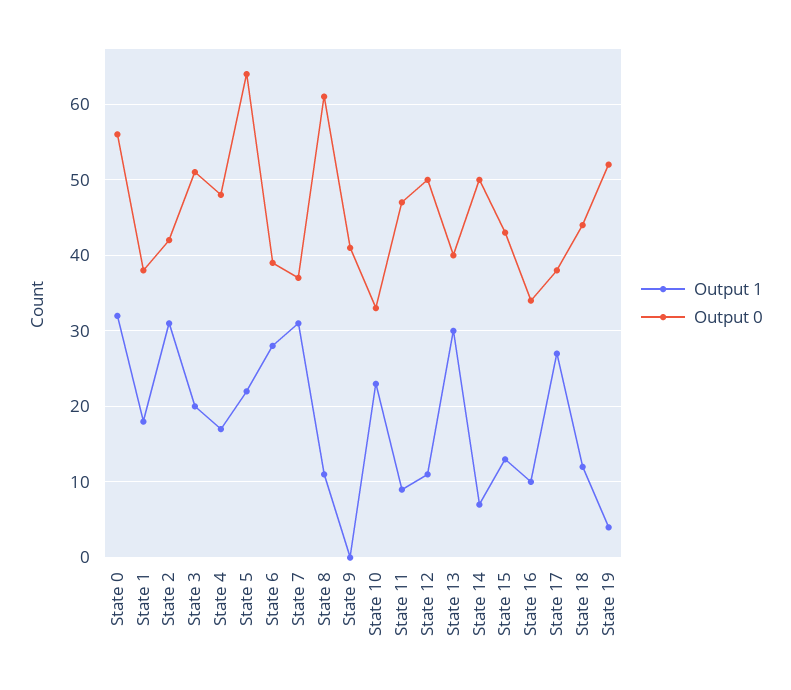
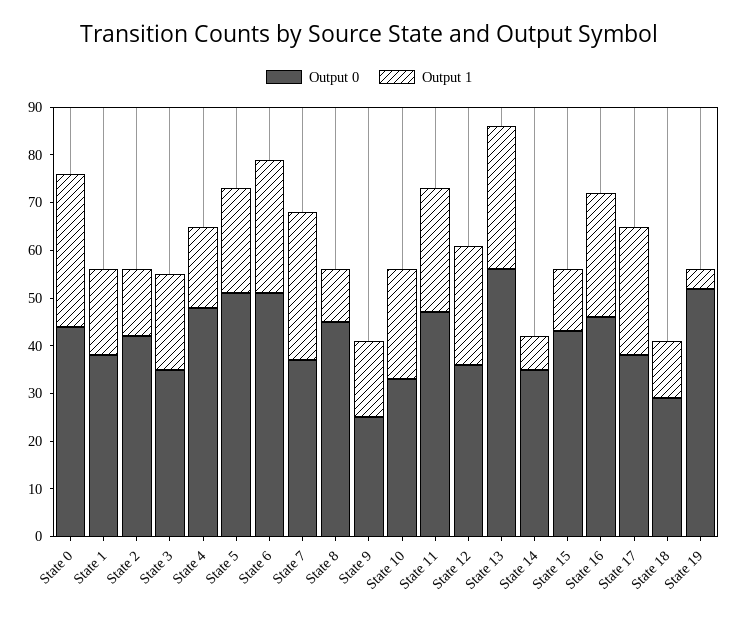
  {
    "Output 1": {
      "State 0": 32,
      "State 1": 18,
-     "State 2": 31,
+     "State 2": 15,
      "State 3": 20,
      "State 4": 17,
      "State 5": 22,
      "State 6": 28,
      "State 7": 31,
      "State 8": 11,
-     "State 9": 0,
+     "State 9": 15,
      "State 10": 23,
-     "State 11": 9,
+     "State 11": 25,
-     "State 12": 11,
+     "State 12": 25,
      "State 13": 30,
      "State 14": 7,
      "State 15": 13,
-     "State 16": 10,
+     "State 16": 25,
      "State 17": 27,
      "State 18": 12,
      "State 19": 4
    },
    "Output 0": {
-     "State 0": 56,
+     "State 0": 45,
      "State 1": 38,
      "State 2": 42,
-     "State 3": 51,
+     "State 3": 35,
      "State 4": 48,
-     "State 5": 64,
+     "State 5": 50,
-     "State 6": 39,
+     "State 6": 50,
      "State 7": 37,
-     "State 8": 61,
+     "State 8": 45,
-     "State 9": 41,
+     "State 9": 25,
      "State 10": 33,
      "State 11": 47,
-     "State 12": 50,
+     "State 12": 35,
-     "State 13": 40,
+     "State 13": 55,
-     "State 14": 50,
+     "State 14": 35,
      "State 15": 43,
-     "State 16": 34,
+     "State 16": 45,
      "State 17": 38,
-     "State 18": 44,
+     "State 18": 30,
      "State 19": 52
    }
  }

